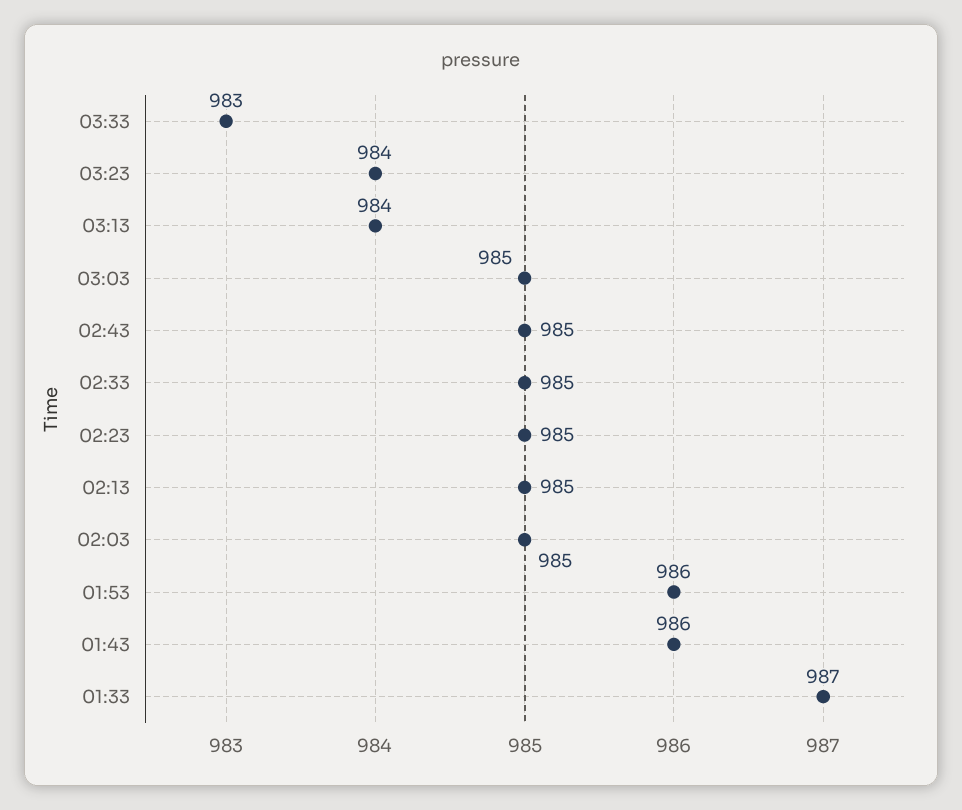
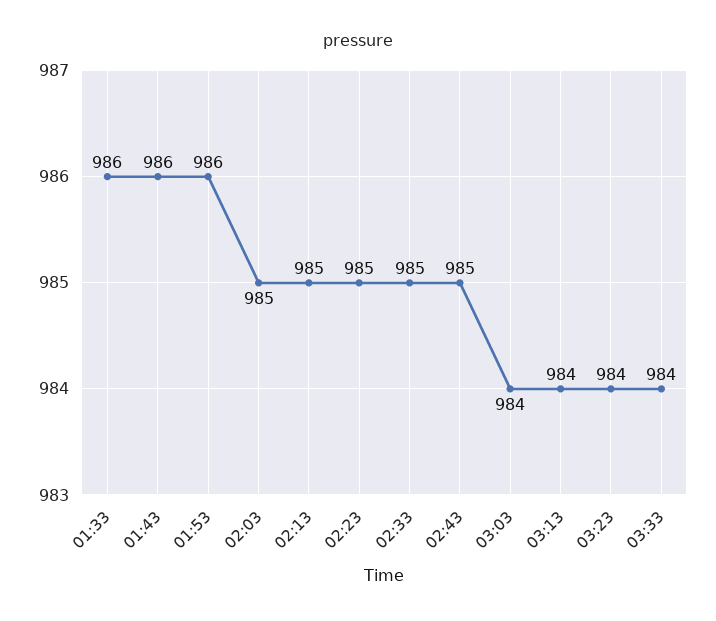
  {
-   "03:33": 983,
+   "03:33": 984,
    "03:23": 984,
    "03:13": 984,
-   "03:03": 985,
+   "03:03": 984,
    "02:43": 985,
    "02:33": 985,
    "02:23": 985,
    "02:13": 985,
    "02:03": 985,
    "01:53": 986,
    "01:43": 986,
-   "01:33": 987
+   "01:33": 986
  }

